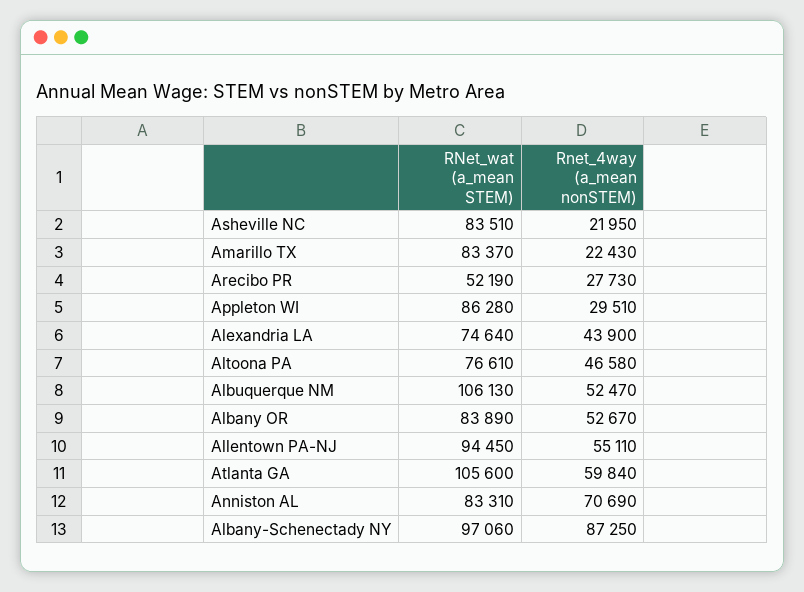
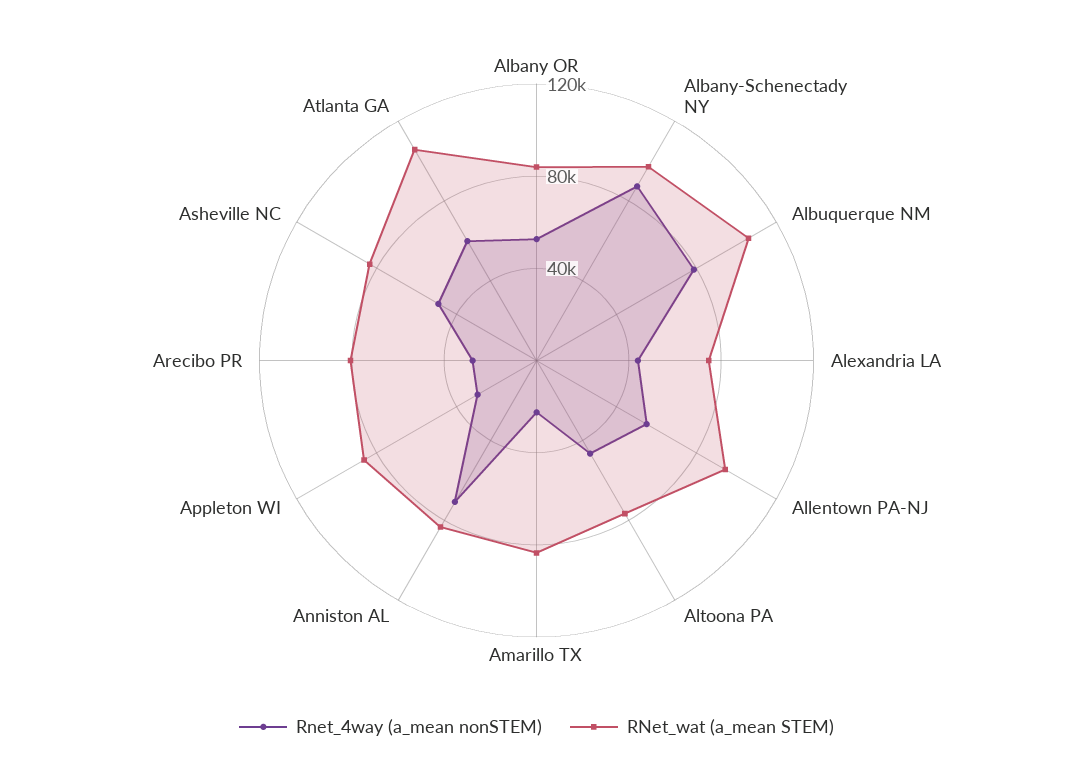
  {
    "RNet_wat (a_mean STEM)": {
      "Asheville NC": 83510,
      "Amarillo TX": 83370,
-     "Arecibo PR": 52190,
+     "Arecibo PR": 80000,
      "Appleton WI": 86280,
      "Alexandria LA": 74640,
      "Altoona PA": 76610,
      "Albuquerque NM": 106130,
      "Albany OR": 83890,
      "Allentown PA-NJ": 94450,
      "Atlanta GA": 105600,
      "Anniston AL": 83310,
      "Albany-Schenectady NY": 97060
    },
    "Rnet_4way (a_mean nonSTEM)": {
-     "Asheville NC": 21950,
+     "Asheville NC": 50000,
      "Amarillo TX": 22430,
      "Arecibo PR": 27730,
      "Appleton WI": 29510,
      "Alexandria LA": 43900,
      "Altoona PA": 46580,
-     "Albuquerque NM": 52470,
+     "Albuquerque NM": 80000,
      "Albany OR": 52670,
      "Allentown PA-NJ": 55110,
      "Atlanta GA": 59840,
      "Anniston AL": 70690,
      "Albany-Schenectady NY": 87250
    }
  }

